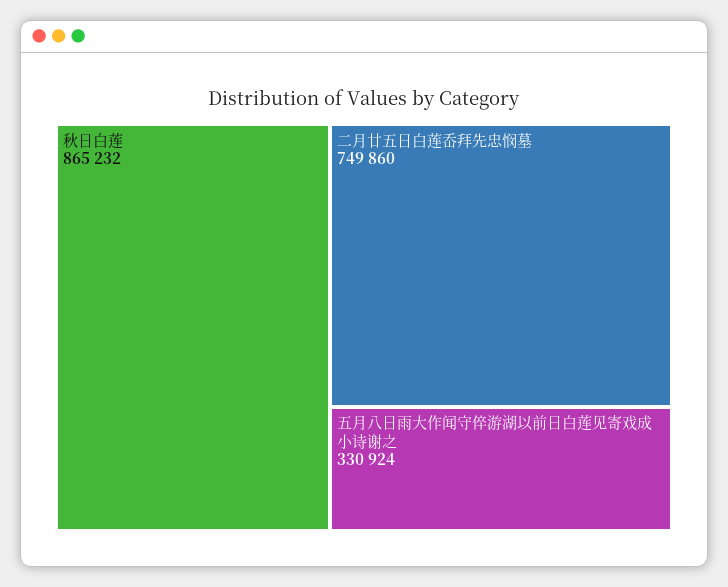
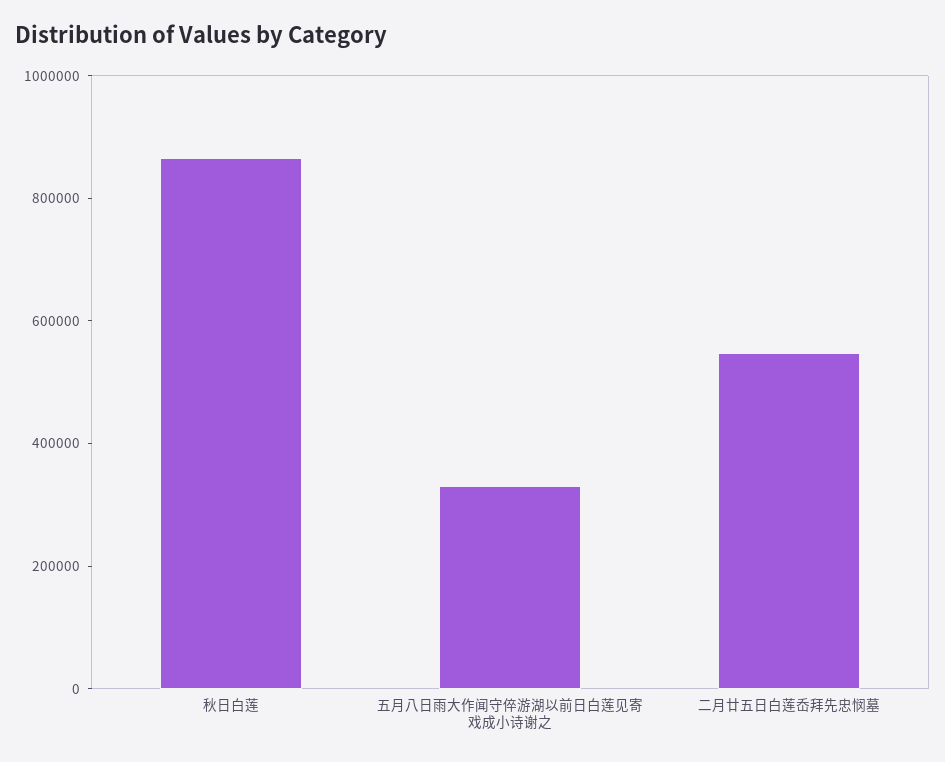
  {
    "秋日白莲": 865232,
-   "二月廿五日白莲岙拜先忠悯墓": 749860,
+   "二月廿五日白莲岙拜先忠悯墓": 550000,
    "五月八日雨大作闻守倅游湖以前日白莲见寄戏成小诗谢之": 330924
  }

